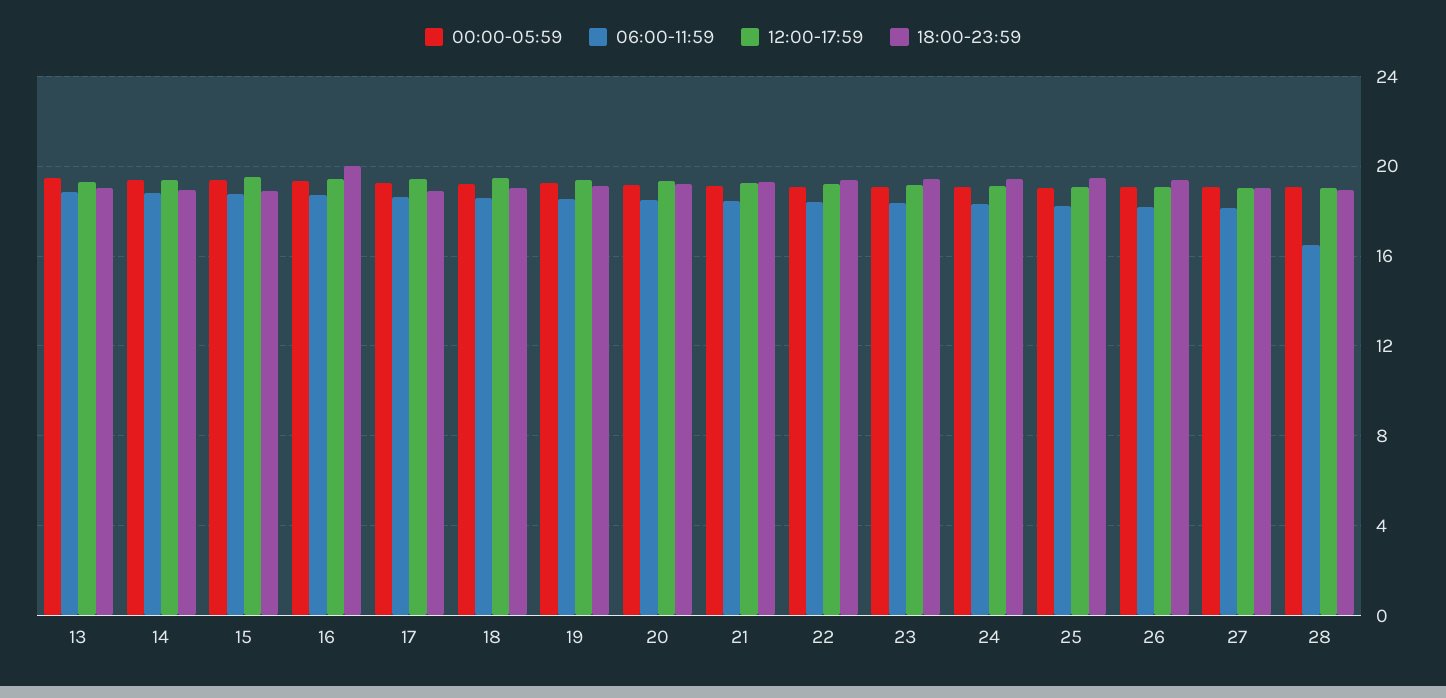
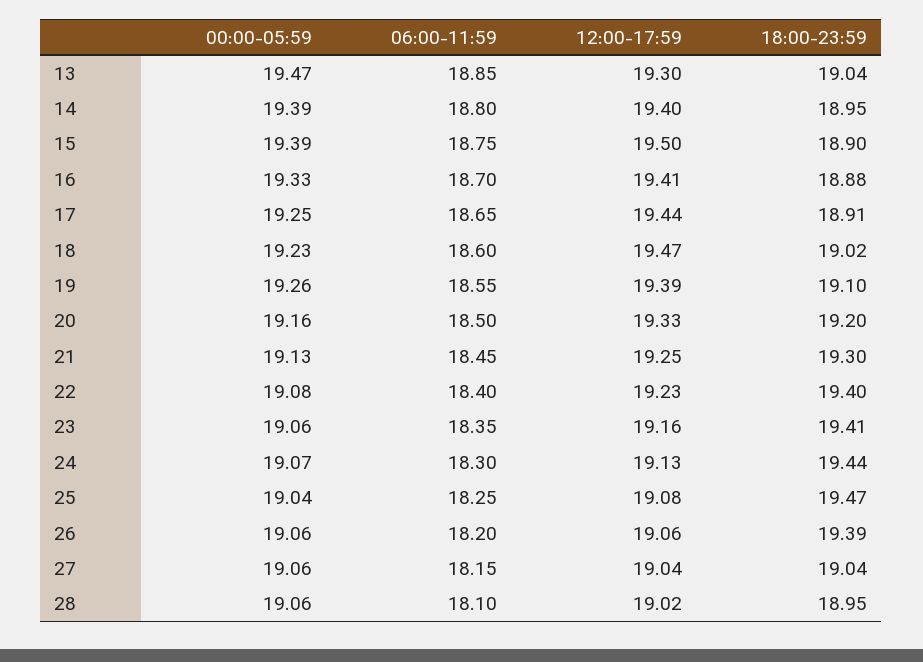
  {
    "00:00-05:59": {
      "13": 19.47,
      "14": 19.39,
      "15": 19.39,
      "16": 19.33,
      "17": 19.25,
      "18": 19.23,
      "19": 19.26,
      "20": 19.16,
      "21": 19.13,
      "22": 19.08,
      "23": 19.06,
      "24": 19.07,
      "25": 19.04,
      "26": 19.06,
      "27": 19.06,
      "28": 19.06
    },
    "06:00-11:59": {
      "13": 18.85,
      "14": 18.8,
      "15": 18.75,
      "16": 18.7,
      "17": 18.65,
      "18": 18.6,
      "19": 18.55,
      "20": 18.5,
      "21": 18.45,
      "22": 18.4,
      "23": 18.35,
      "24": 18.3,
      "25": 18.25,
      "26": 18.2,
      "27": 18.15,
-     "28": 16.5
+     "28": 18.1
    },
    "12:00-17:59": {
      "13": 19.3,
      "14": 19.4,
      "15": 19.5,
      "16": 19.41,
      "17": 19.44,
      "18": 19.47,
      "19": 19.39,
      "20": 19.33,
      "21": 19.25,
      "22": 19.23,
      "23": 19.16,
      "24": 19.13,
      "25": 19.08,
      "26": 19.06,
      "27": 19.04,
      "28": 19.02
    },
    "18:00-23:59": {
      "13": 19.04,
      "14": 18.95,
      "15": 18.9,
-     "16": 20,
+     "16": 18.88,
      "17": 18.91,
      "18": 19.02,
      "19": 19.1,
      "20": 19.2,
      "21": 19.3,
      "22": 19.4,
      "23": 19.41,
      "24": 19.44,
      "25": 19.47,
      "26": 19.39,
      "27": 19.04,
      "28": 18.95
    }
  }

